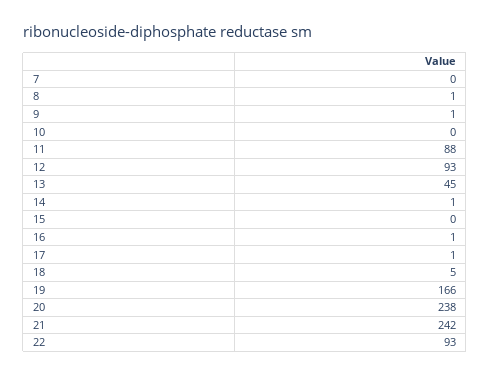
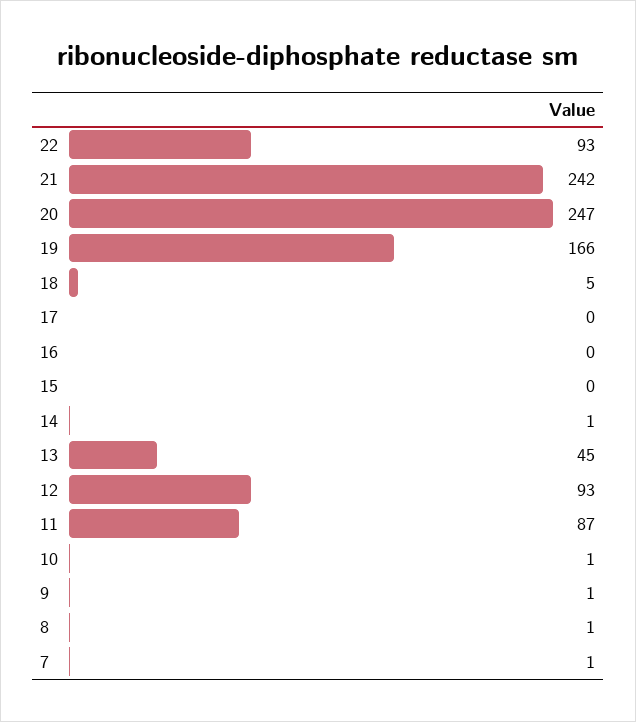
  {
-   "7": 0,
+   "7": 1,
    "8": 1,
    "9": 1,
-   "10": 0,
+   "10": 1,
-   "11": 88,
+   "11": 87,
    "12": 93,
    "13": 45,
    "14": 1,
    "15": 0,
-   "16": 1,
+   "16": 0,
-   "17": 1,
+   "17": 0,
    "18": 5,
    "19": 166,
-   "20": 238,
+   "20": 247,
    "21": 242,
    "22": 93
  }

